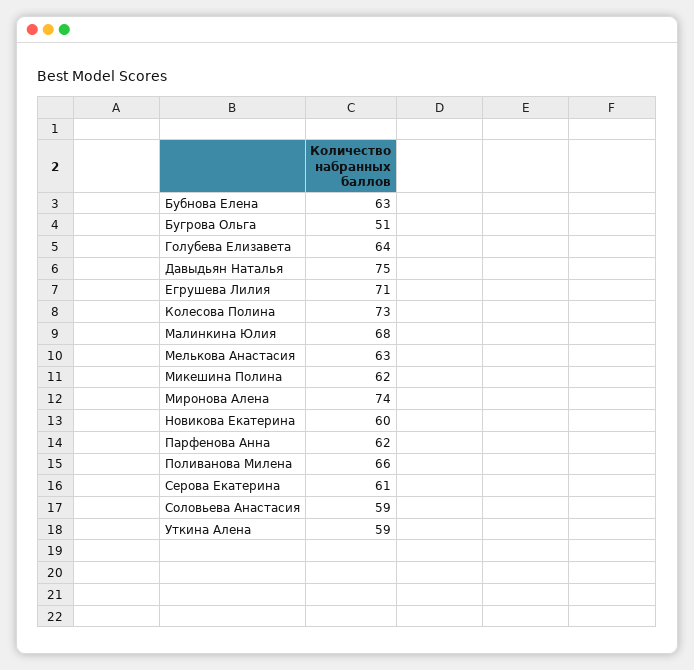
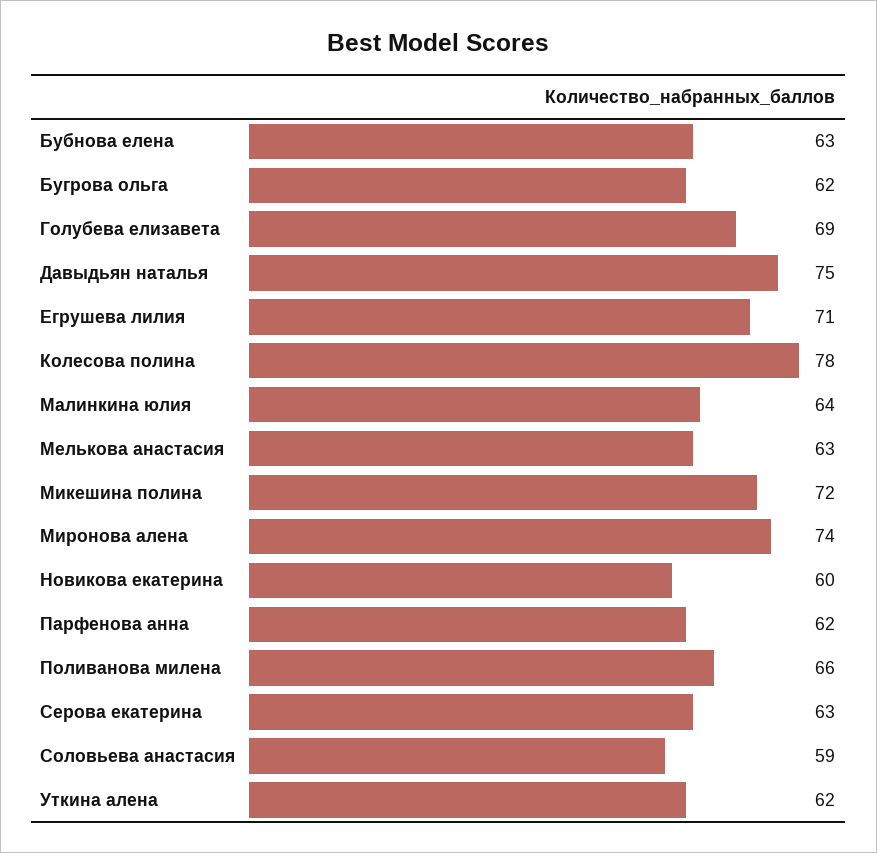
  {
    "Бубнова Елена": 63,
-   "Бугрова Ольга": 51,
+   "Бугрова Ольга": 62,
-   "Голубева Елизавета": 64,
+   "Голубева Елизавета": 69,
    "Давыдьян Наталья": 75,
    "Егрушева Лилия": 71,
-   "Колесова Полина": 73,
+   "Колесова Полина": 78,
-   "Малинкина Юлия": 68,
+   "Малинкина Юлия": 64,
    "Мелькова Анастасия": 63,
-   "Микешина Полина": 62,
+   "Микешина Полина": 72,
    "Миронова Алена": 74,
    "Новикова Екатерина": 60,
    "Парфенова Анна": 62,
    "Поливанова Милена": 66,
-   "Серова Екатерина": 61,
+   "Серова Екатерина": 63,
    "Соловьева Анастасия": 59,
-   "Уткина Алена": 59
+   "Уткина Алена": 62
  }

